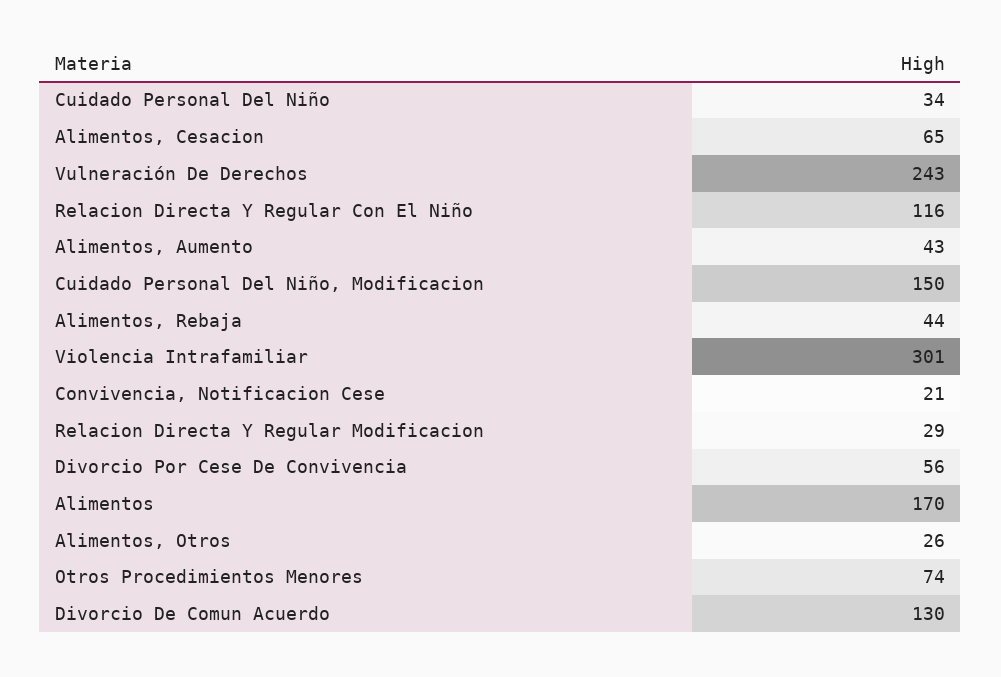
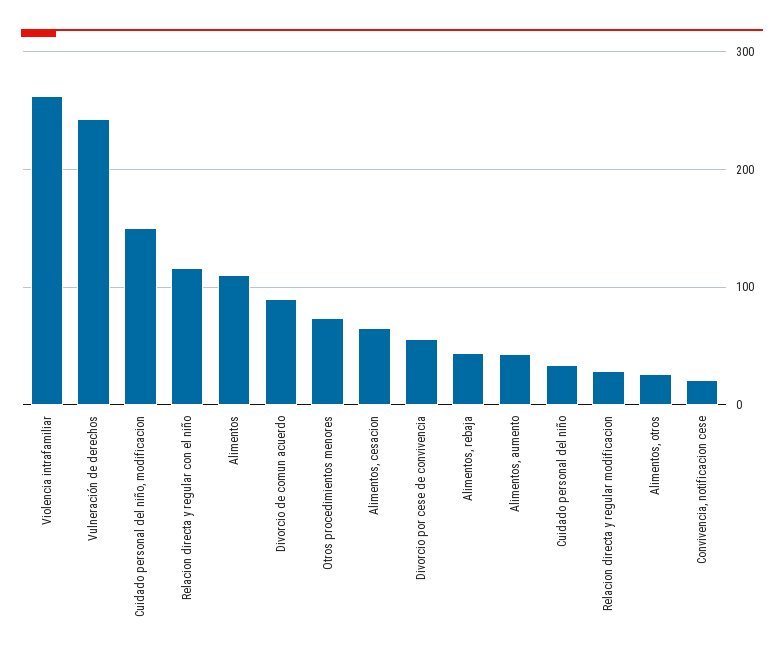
  {
    "Cuidado Personal Del Niño": 34,
    "Alimentos, Cesacion": 65,
    "Vulneración De Derechos": 243,
    "Relacion Directa Y Regular Con El Niño": 116,
    "Alimentos, Aumento": 43,
    "Cuidado Personal Del Niño, Modificacion": 150,
    "Alimentos, Rebaja": 44,
-   "Violencia Intrafamiliar": 301,
+   "Violencia Intrafamiliar": 260,
    "Convivencia, Notificacion Cese": 21,
    "Relacion Directa Y Regular Modificacion": 29,
    "Divorcio Por Cese De Convivencia": 56,
-   "Alimentos": 170,
+   "Alimentos": 110,
    "Alimentos, Otros": 26,
    "Otros Procedimientos Menores": 74,
-   "Divorcio De Comun Acuerdo": 130
+   "Divorcio De Comun Acuerdo": 90
  }

